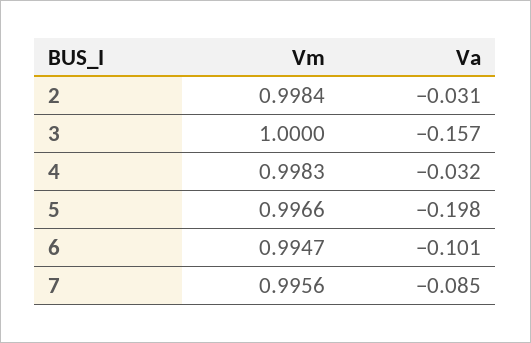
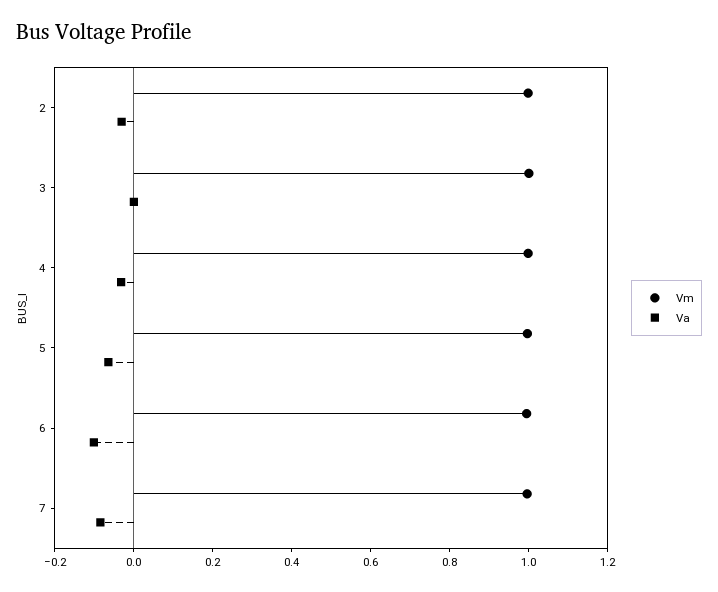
  {
    "Vm": {
      "2": 0.9984,
      "3": 1,
      "4": 0.9983,
      "5": 0.9966,
      "6": 0.9947,
      "7": 0.9956
    },
    "Va": {
      "2": -0.031,
-     "3": -0.157,
+     "3": 0,
      "4": -0.032,
-     "5": -0.198,
+     "5": -0.05,
      "6": -0.101,
      "7": -0.085
    }
  }

